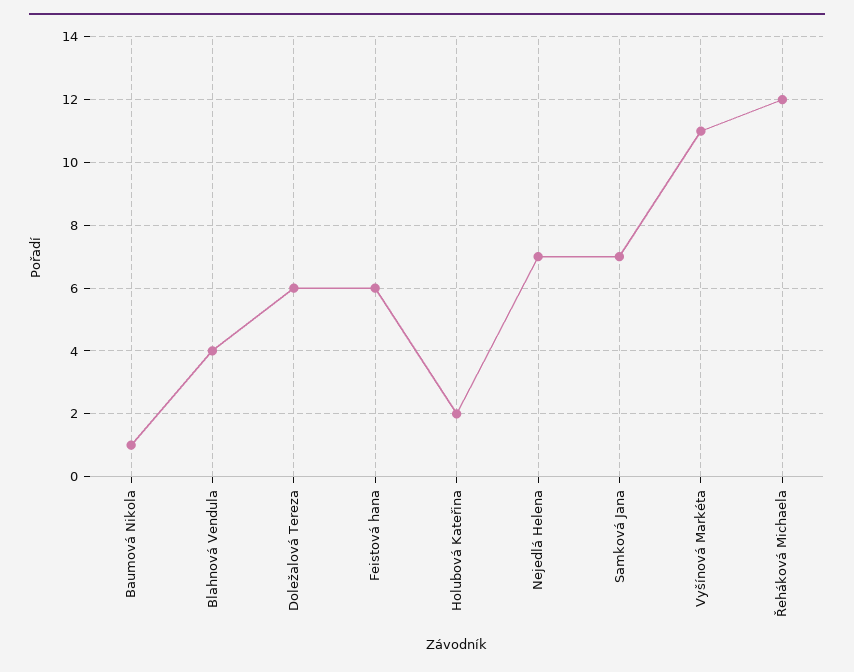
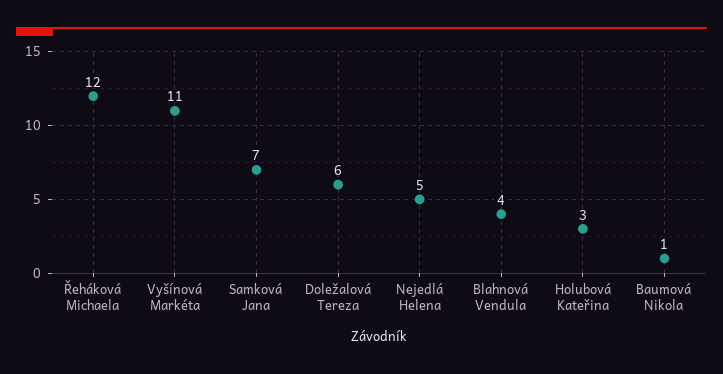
  {
    "Baumová Nikola": 1,
    "Blahnová Vendula": 4,
    "Doležalová Tereza": 6,
-   "Feistová hana": 6,
-   "Holubová Kateřina": 2,
+   "Holubová Kateřina": 3,
-   "Nejedlá Helena": 7,
+   "Nejedlá Helena": 5,
    "Samková Jana": 7,
    "Vyšínová Markéta": 11,
    "Řeháková Michaela": 12
  }

